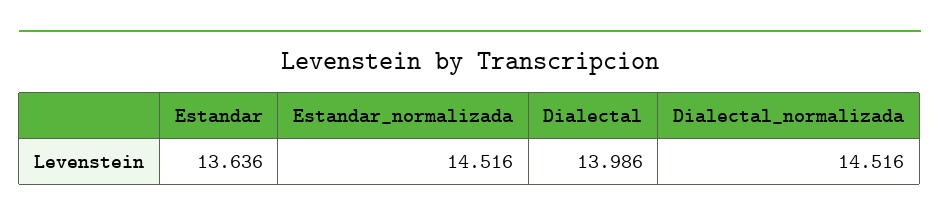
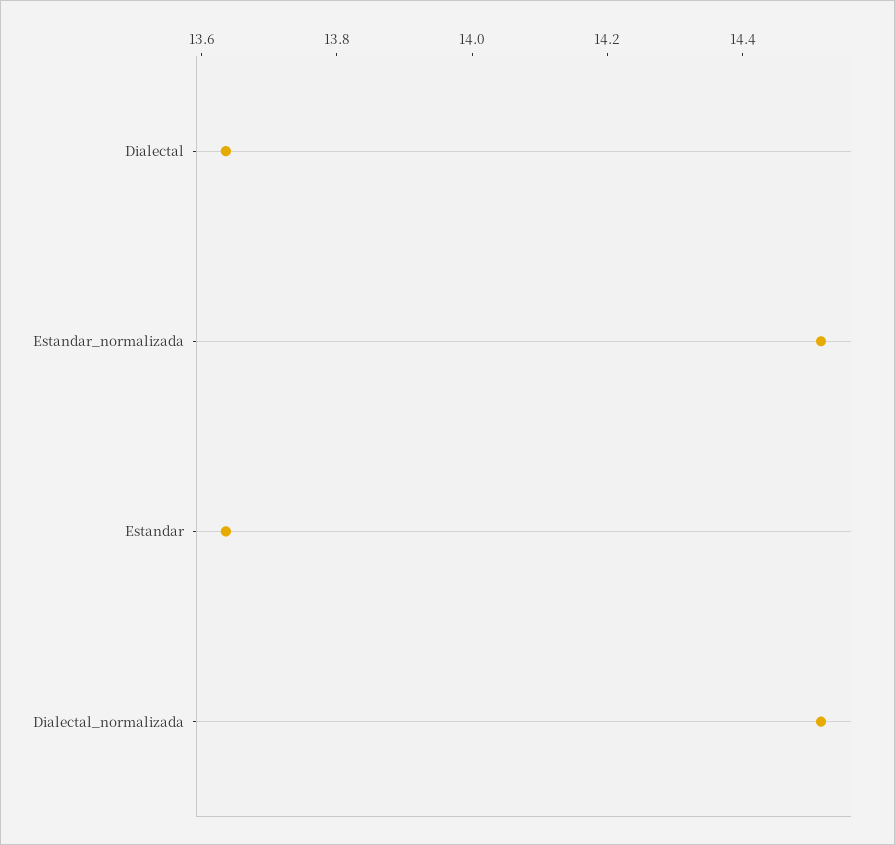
  {
    "Estandar": 13.636,
    "Estandar_normalizada": 14.516,
-   "Dialectal": 13.986,
+   "Dialectal": 13.65,
    "Dialectal_normalizada": 14.516
  }

